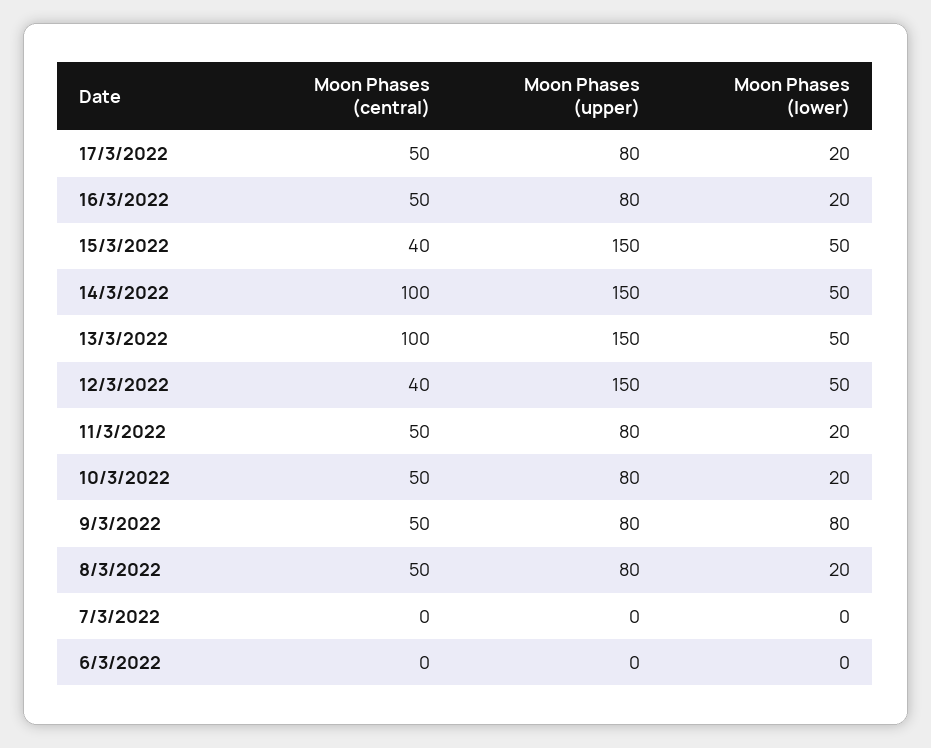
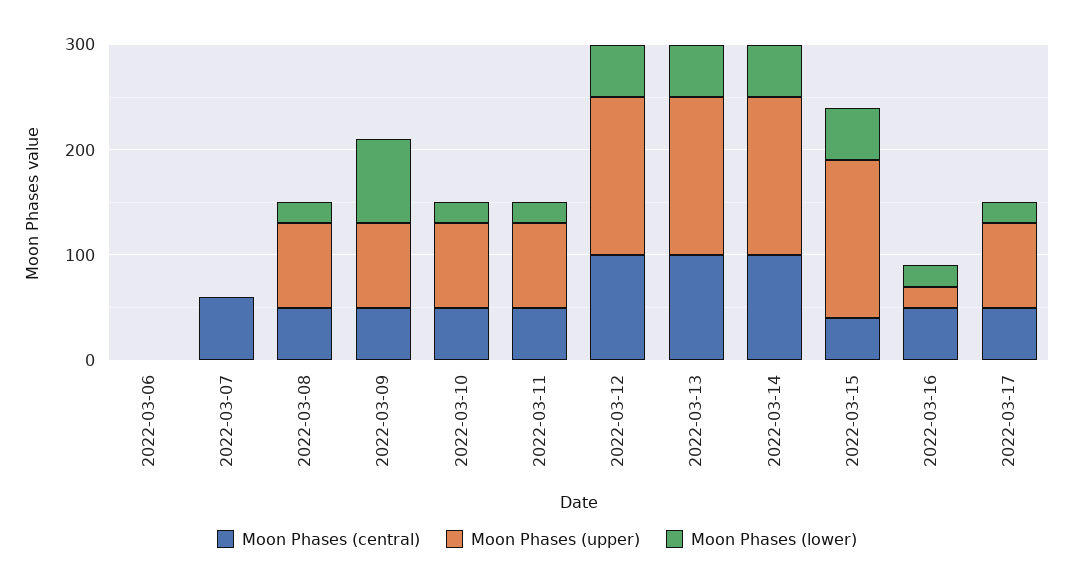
  {
    "Moon Phases (central)": {
      "17/3/2022": 50,
      "16/3/2022": 50,
      "15/3/2022": 40,
      "14/3/2022": 100,
      "13/3/2022": 100,
-     "12/3/2022": 40,
+     "12/3/2022": 100,
      "11/3/2022": 50,
      "10/3/2022": 50,
      "9/3/2022": 50,
      "8/3/2022": 50,
-     "7/3/2022": 0,
+     "7/3/2022": 60,
      "6/3/2022": 0
    },
    "Moon Phases (upper)": {
      "17/3/2022": 80,
-     "16/3/2022": 80,
+     "16/3/2022": 20,
      "15/3/2022": 150,
      "14/3/2022": 150,
      "13/3/2022": 150,
      "12/3/2022": 150,
      "11/3/2022": 80,
      "10/3/2022": 80,
      "9/3/2022": 80,
      "8/3/2022": 80,
      "7/3/2022": 0,
      "6/3/2022": 0
    },
    "Moon Phases (lower)": {
      "17/3/2022": 20,
      "16/3/2022": 20,
      "15/3/2022": 50,
      "14/3/2022": 50,
      "13/3/2022": 50,
      "12/3/2022": 50,
      "11/3/2022": 20,
      "10/3/2022": 20,
      "9/3/2022": 80,
      "8/3/2022": 20,
      "7/3/2022": 0,
      "6/3/2022": 0
    }
  }

